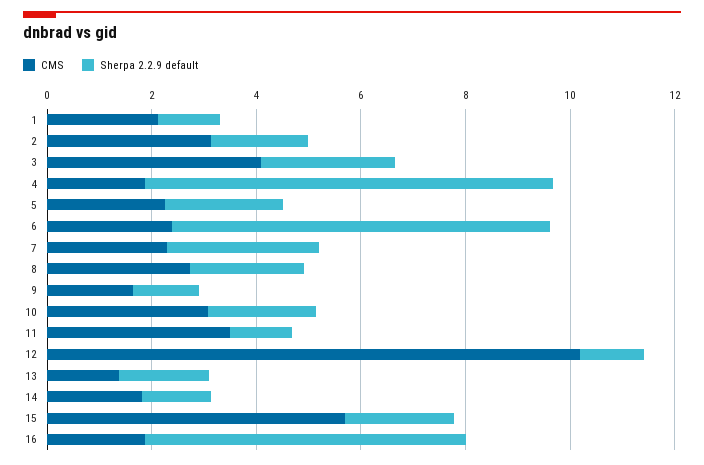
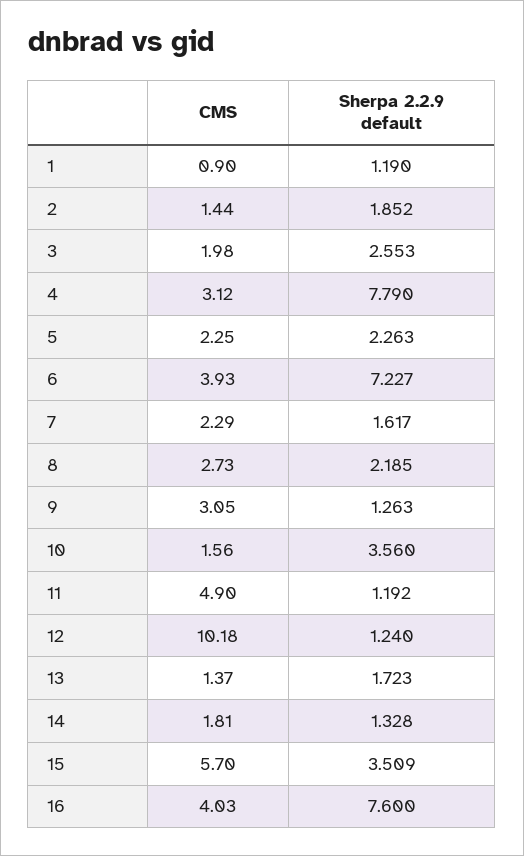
  {
    "CMS": {
-     "1": 2,
+     "1": 0.9,
-     "2": 3,
+     "2": 1.44,
-     "3": 4,
+     "3": 1.98,
-     "4": 2,
+     "4": 3.12,
      "5": 2.25,
-     "6": 2.5,
+     "6": 3.93,
      "7": 2.29,
      "8": 2.73,
-     "9": 1.5,
+     "9": 3.05,
-     "10": 3,
+     "10": 1.56,
-     "11": 3.5,
+     "11": 4.9,
      "12": 10.18,
      "13": 1.37,
      "14": 1.81,
      "15": 5.7,
-     "16": 2
+     "16": 4.03
    },
    "Sherpa 2.2.9 default": {
      "1": 1.19,
      "2": 1.852,
      "3": 2.553,
      "4": 7.79,
      "5": 2.263,
      "6": 7.227,
-     "7": 3,
+     "7": 1.617,
      "8": 2.185,
      "9": 1.263,
-     "10": 2,
+     "10": 3.56,
      "11": 1.192,
      "12": 1.24,
      "13": 1.723,
      "14": 1.328,
-     "15": 2,
+     "15": 3.509,
-     "16": 6
+     "16": 7.6
    }
  }

